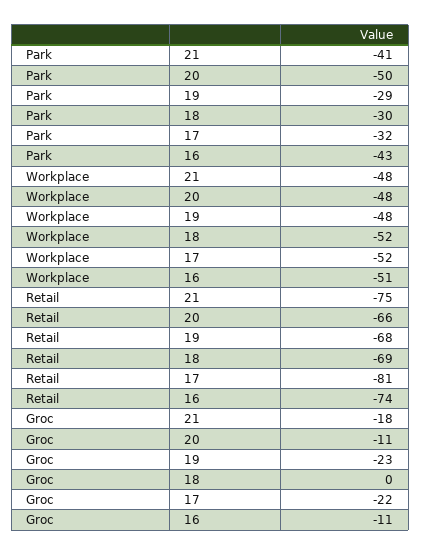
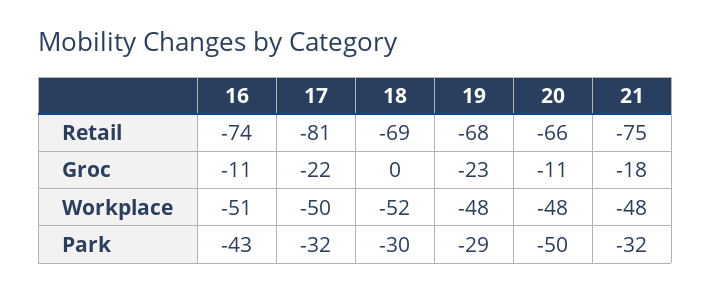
  {
    "Park": {
-     "21": -41,
+     "21": -32,
      "20": -50,
      "19": -29,
      "18": -30,
      "17": -32,
      "16": -43
    },
    "Workplace": {
      "21": -48,
      "20": -48,
      "19": -48,
      "18": -52,
-     "17": -52,
+     "17": -50,
      "16": -51
    },
    "Retail": {
      "21": -75,
      "20": -66,
      "19": -68,
      "18": -69,
      "17": -81,
      "16": -74
    },
    "Groc": {
      "21": -18,
      "20": -11,
      "19": -23,
      "18": 0,
      "17": -22,
      "16": -11
    }
  }

